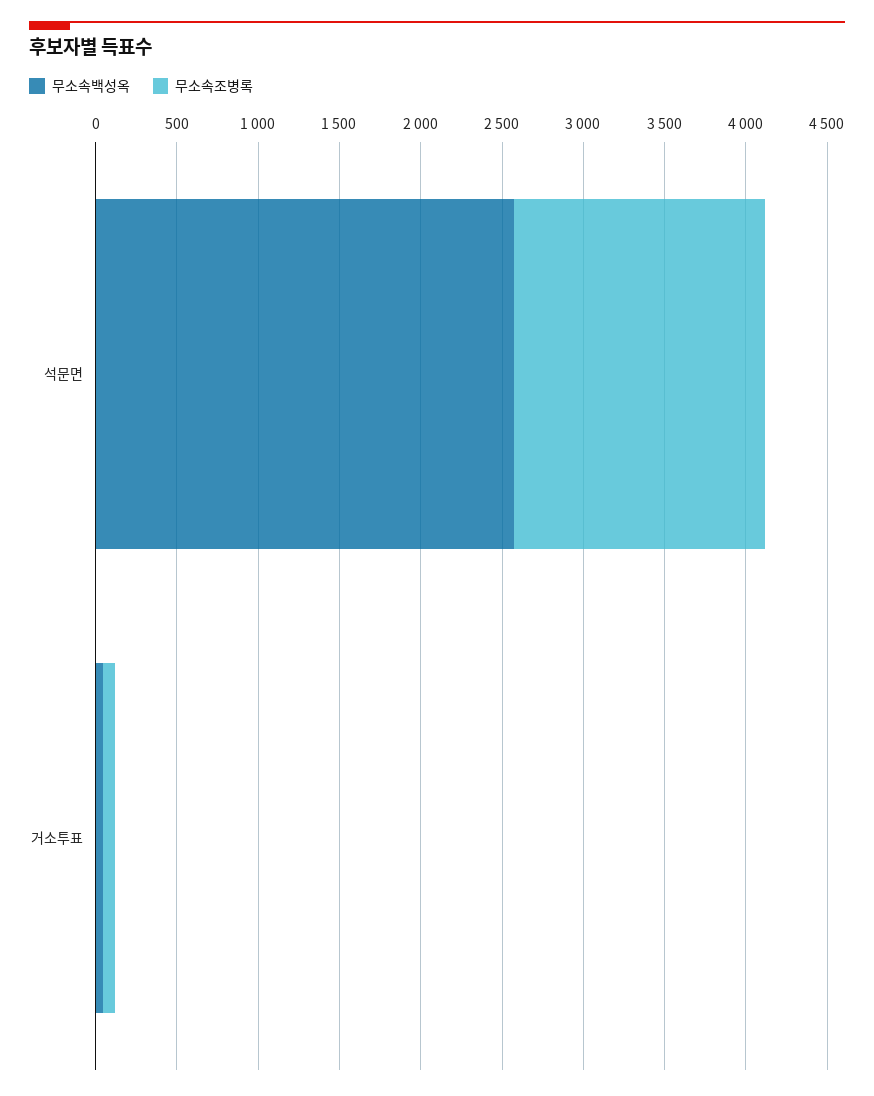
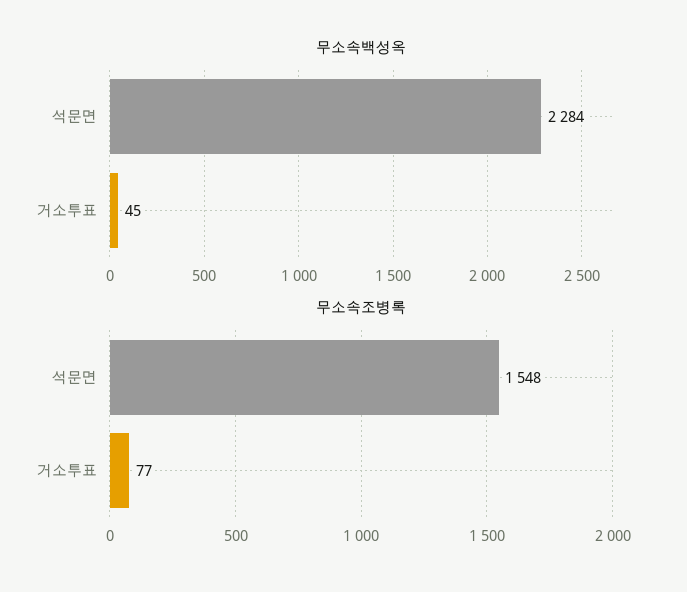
  {
    "무소속백성옥": {
-     "석문면": 2600,
+     "석문면": 2284,
      "거소투표": 45
    },
    "무소속조병록": {
      "석문면": 1548,
      "거소투표": 77
    }
  }

